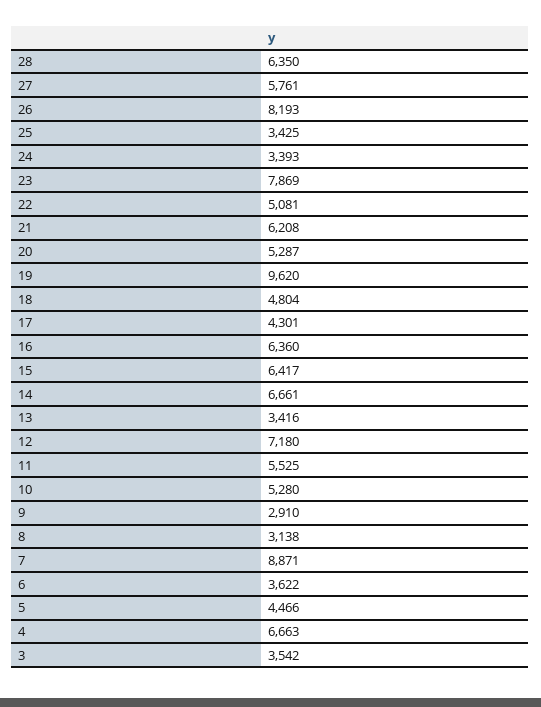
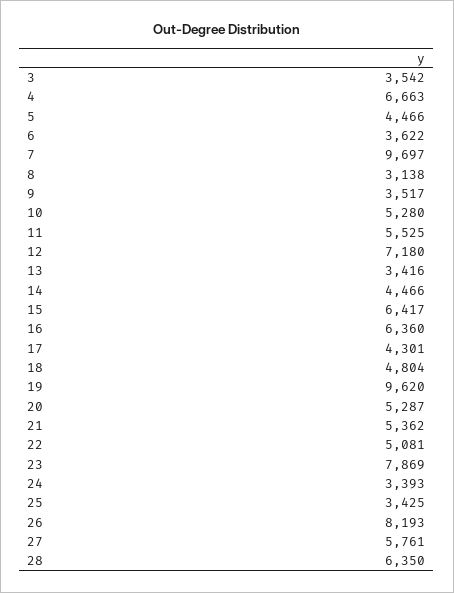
  {
    "28": 6350,
    "27": 5761,
    "26": 8193,
    "25": 3425,
    "24": 3393,
    "23": 7869,
    "22": 5081,
-   "21": 6208,
+   "21": 5362,
    "20": 5287,
    "19": 9620,
    "18": 4804,
    "17": 4301,
    "16": 6360,
    "15": 6417,
-   "14": 6661,
+   "14": 4466,
    "13": 3416,
    "12": 7180,
    "11": 5525,
    "10": 5280,
-   "9": 2910,
+   "9": 3517,
    "8": 3138,
-   "7": 8871,
+   "7": 9697,
    "6": 3622,
    "5": 4466,
    "4": 6663,
    "3": 3542
  }

